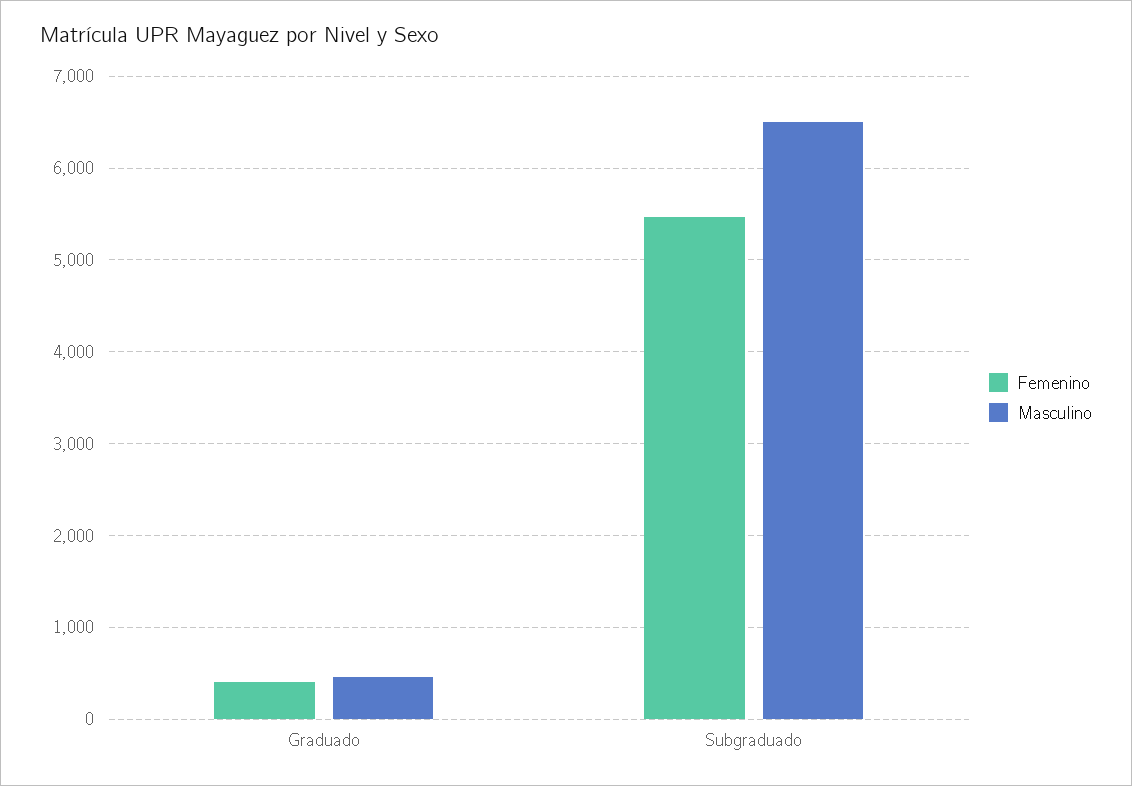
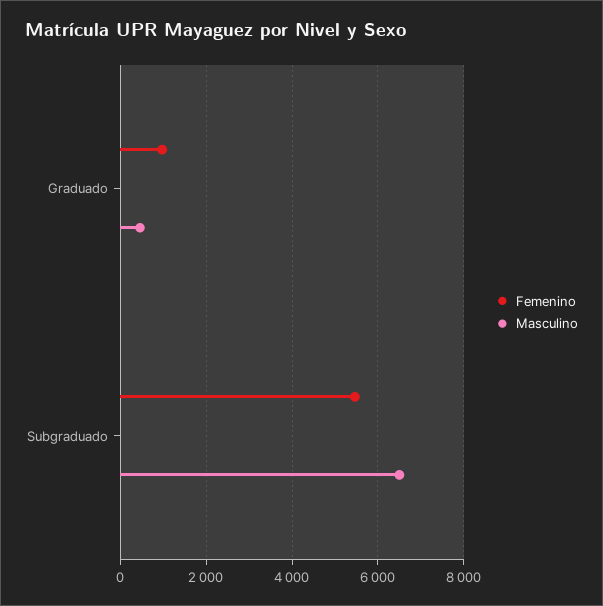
  {
    "Femenino": {
-     "Graduado": 400,
+     "Graduado": 1000,
      "Subgraduado": 5500
    },
    "Masculino": {
      "Graduado": 500,
      "Subgraduado": 6500
    }
  }

